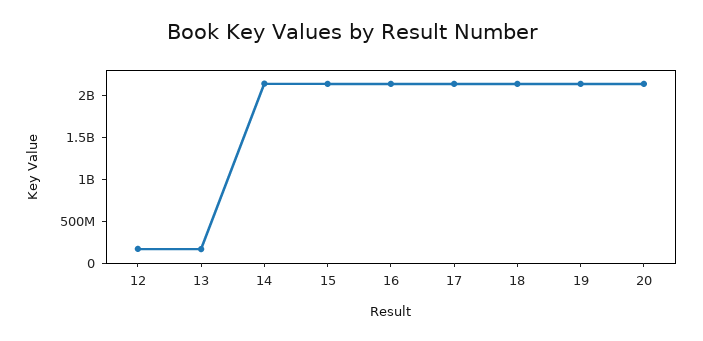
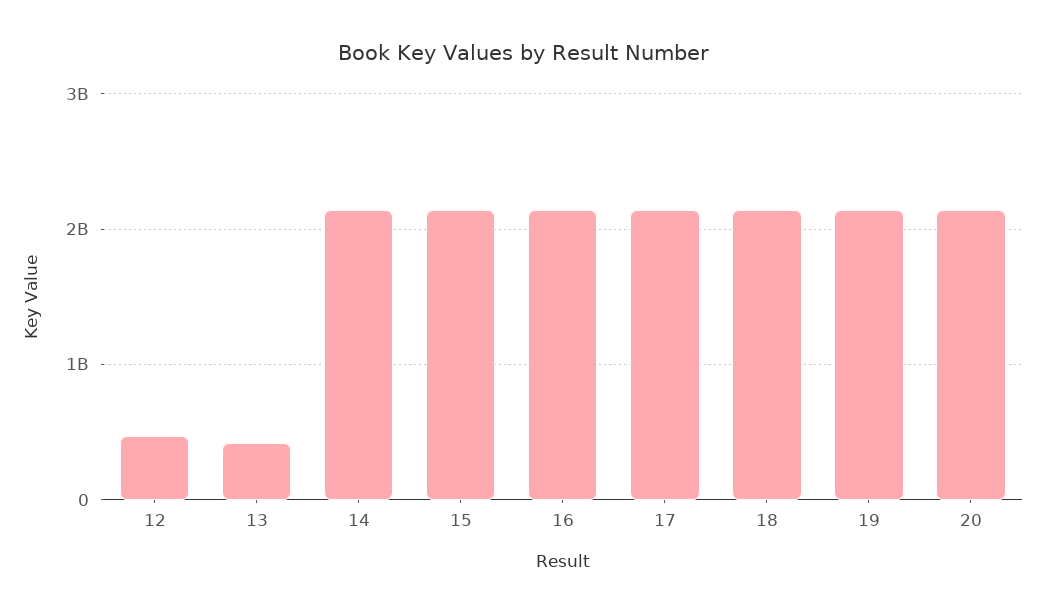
  {
-   "12": 200000000,
+   "12": 500000000,
-   "13": 200000000,
+   "13": 400000000,
    "14": 2100000000,
    "15": 2100000000,
    "16": 2100000000,
    "17": 2100000000,
    "18": 2100000000,
    "19": 2100000000,
    "20": 2100000000
  }

